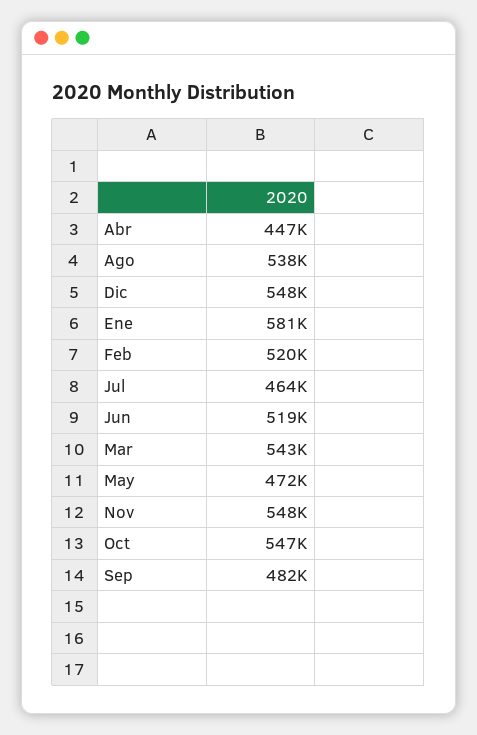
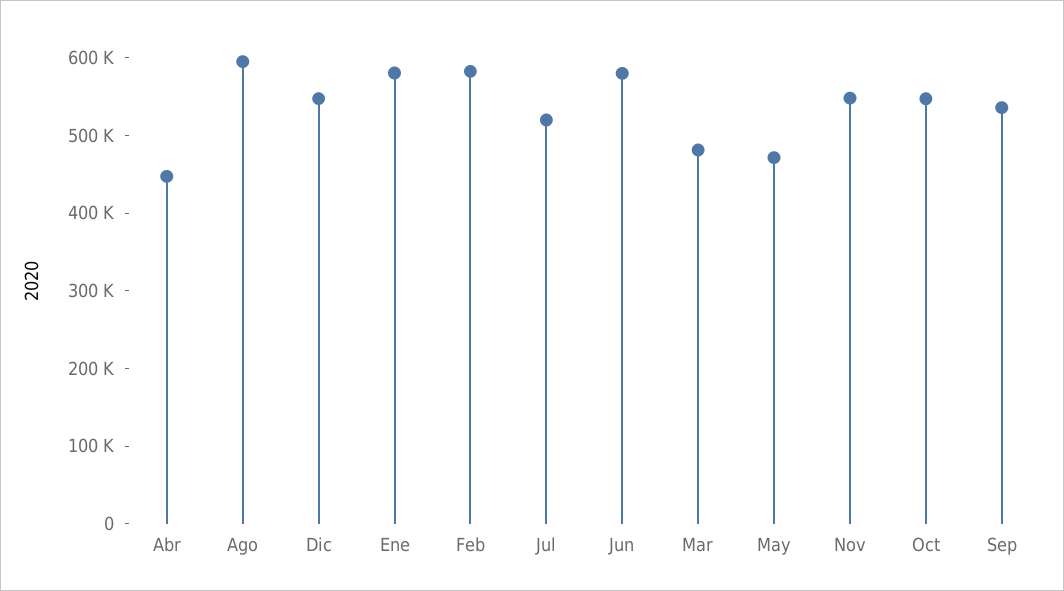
  {
    "Abr": 447000,
-   "Ago": 538000,
+   "Ago": 600000,
    "Dic": 548000,
    "Ene": 581000,
-   "Feb": 520000,
+   "Feb": 580000,
-   "Jul": 464000,
+   "Jul": 520000,
-   "Jun": 519000,
+   "Jun": 580000,
-   "Mar": 543000,
+   "Mar": 480000,
    "May": 472000,
    "Nov": 548000,
    "Oct": 547000,
-   "Sep": 482000
+   "Sep": 540000
  }

